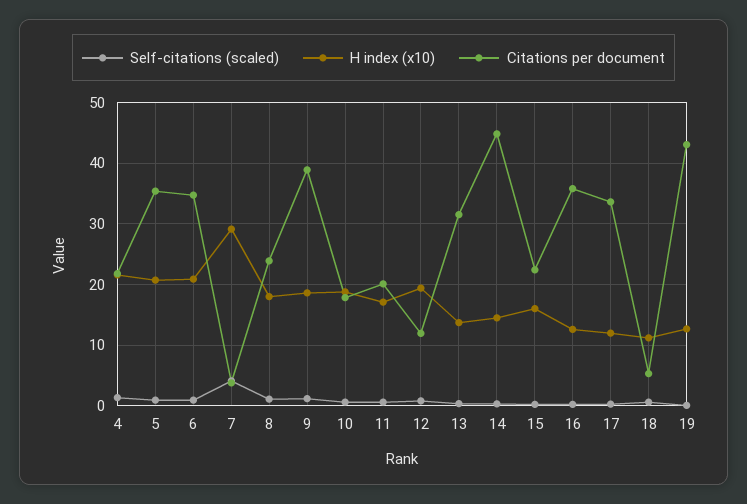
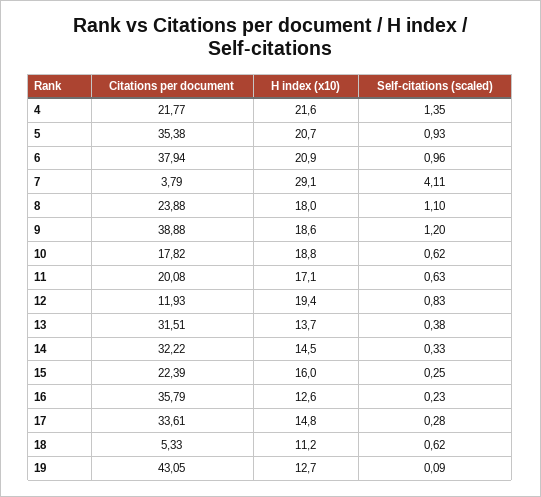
  {
    "Self-citations (scaled)": {
      "4": 1.35,
      "5": 0.93,
      "6": 0.96,
      "7": 4.11,
      "8": 1.1,
      "9": 1.2,
      "10": 0.62,
      "11": 0.63,
      "12": 0.83,
      "13": 0.38,
      "14": 0.33,
      "15": 0.25,
      "16": 0.23,
      "17": 0.28,
      "18": 0.62,
      "19": 0.09
    },
    "H index (x10)": {
      "4": 21.6,
      "5": 20.7,
      "6": 20.9,
      "7": 29.1,
      "8": 18,
      "9": 18.6,
      "10": 18.8,
      "11": 17.1,
      "12": 19.4,
      "13": 13.7,
      "14": 14.5,
      "15": 16,
      "16": 12.6,
-     "17": 12,
+     "17": 14.8,
      "18": 11.2,
      "19": 12.7
    },
    "Citations per document": {
      "4": 21.77,
      "5": 35.38,
-     "6": 35,
+     "6": 37.94,
      "7": 3.79,
      "8": 23.88,
      "9": 38.88,
      "10": 17.82,
      "11": 20.08,
      "12": 11.93,
      "13": 31.51,
-     "14": 45,
+     "14": 32.22,
      "15": 22.39,
      "16": 35.79,
      "17": 33.61,
      "18": 5.33,
      "19": 43.05
    }
  }

